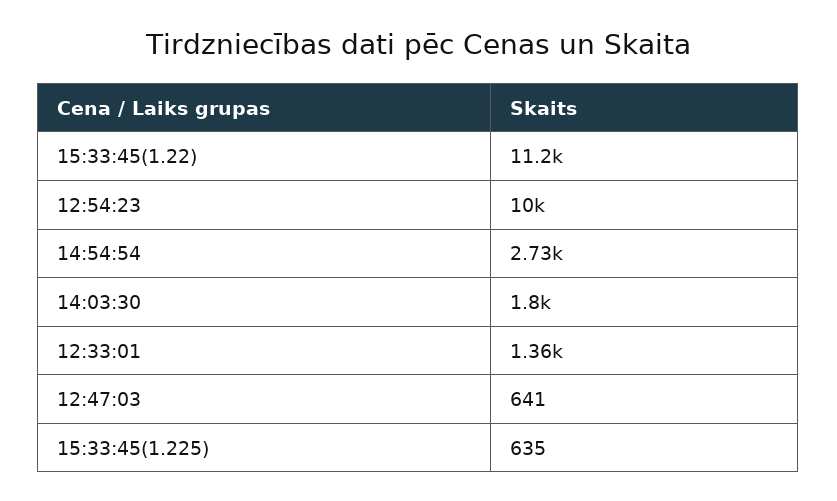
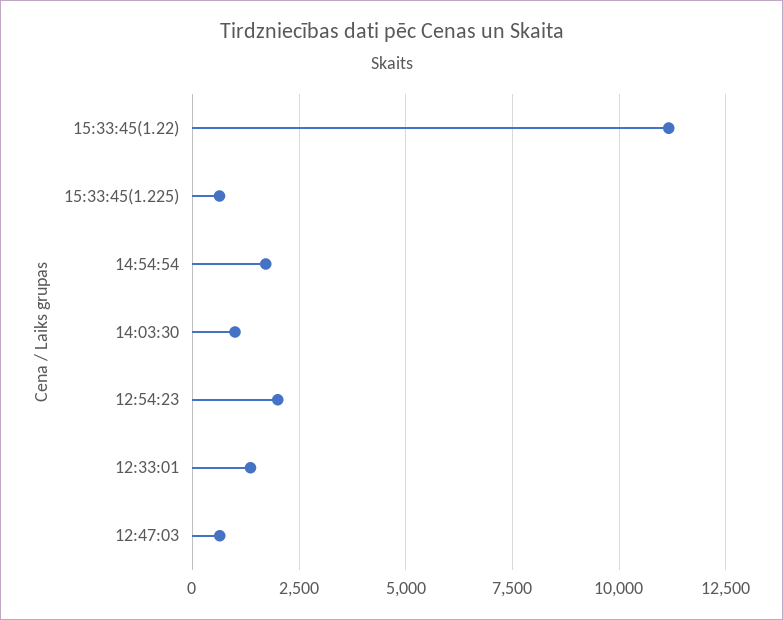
  {
    "15:33:45(1.22)": 11200,
-   "12:54:23": 10000,
+   "12:54:23": 2000,
-   "14:54:54": 2730,
+   "14:54:54": 1750,
-   "14:03:30": 1800,
+   "14:03:30": 1000,
    "12:33:01": 1360,
    "12:47:03": 641,
    "15:33:45(1.225)": 635
  }

